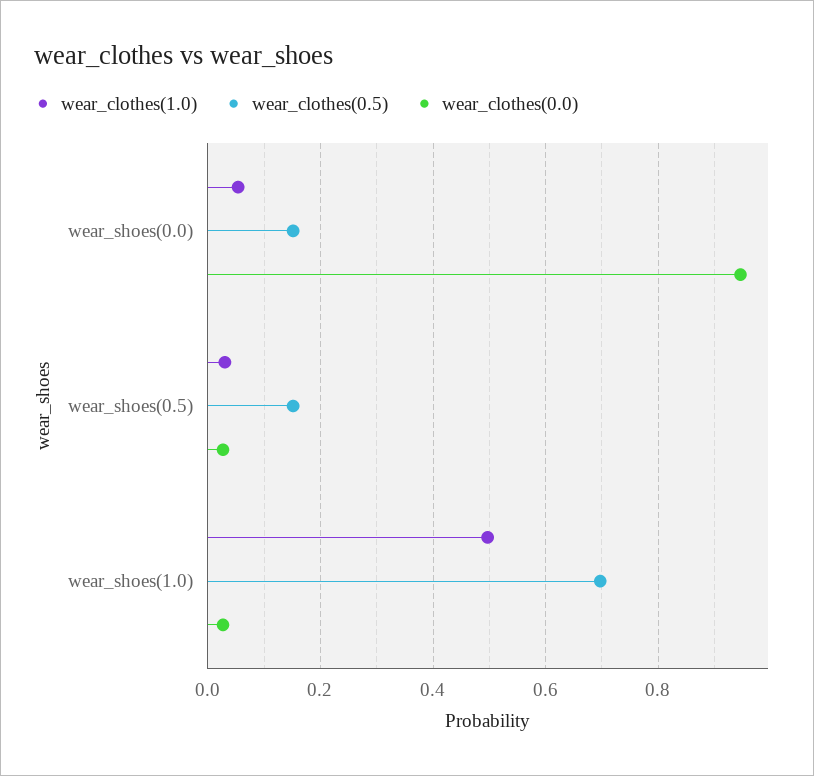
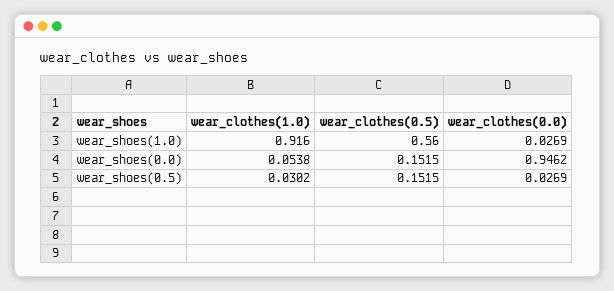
  {
    "wear_clothes(1.0)": {
      "wear_shoes(0.0)": 0.0538,
      "wear_shoes(0.5)": 0.0302,
-     "wear_shoes(1.0)": 0.5
+     "wear_shoes(1.0)": 0.916
    },
    "wear_clothes(0.5)": {
      "wear_shoes(0.0)": 0.1515,
      "wear_shoes(0.5)": 0.1515,
-     "wear_shoes(1.0)": 0.7
+     "wear_shoes(1.0)": 0.56
    },
    "wear_clothes(0.0)": {
      "wear_shoes(0.0)": 0.9462,
      "wear_shoes(0.5)": 0.0269,
      "wear_shoes(1.0)": 0.0269
    }
  }

